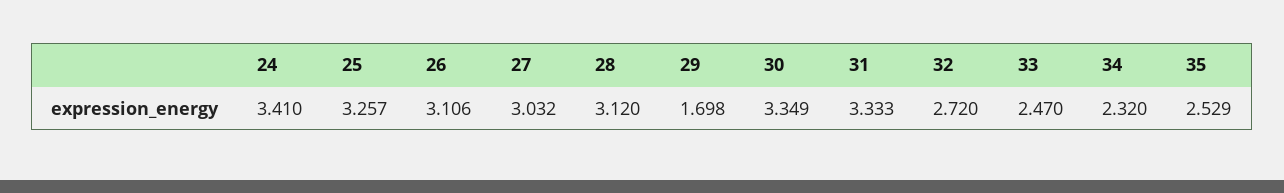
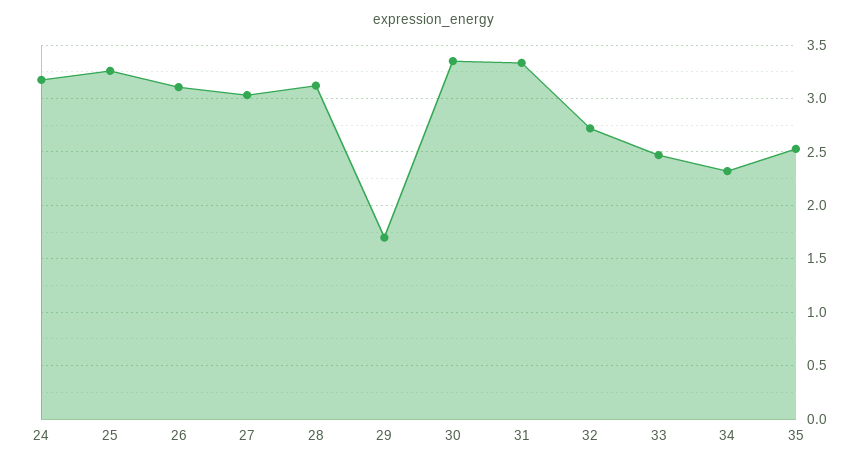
  {
-   "24": 3.41,
+   "24": 3.2,
    "25": 3.257,
    "26": 3.106,
    "27": 3.032,
    "28": 3.12,
    "29": 1.698,
    "30": 3.349,
    "31": 3.333,
    "32": 2.72,
    "33": 2.47,
    "34": 2.32,
    "35": 2.529
  }

